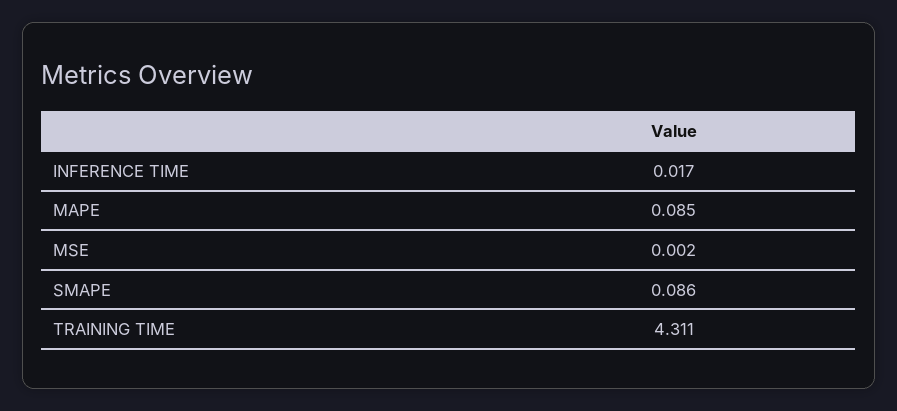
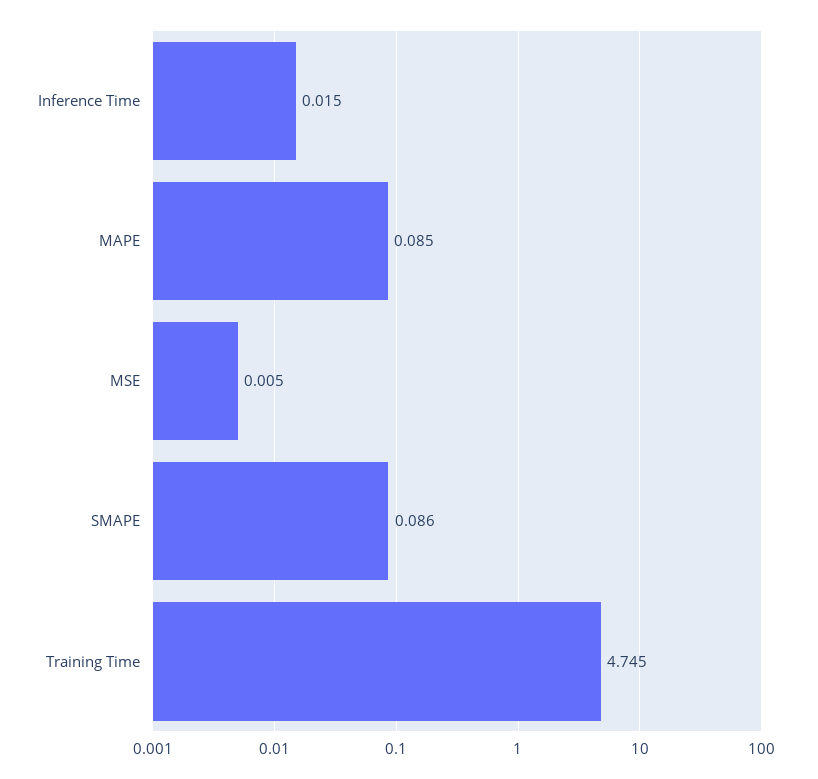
  {
-   "INFERENCE TIME": 0.017,
+   "INFERENCE TIME": 0.015,
    "MAPE": 0.085,
-   "MSE": 0.002,
+   "MSE": 0.005,
    "SMAPE": 0.086,
-   "TRAINING TIME": 4.311
+   "TRAINING TIME": 4.745
  }

